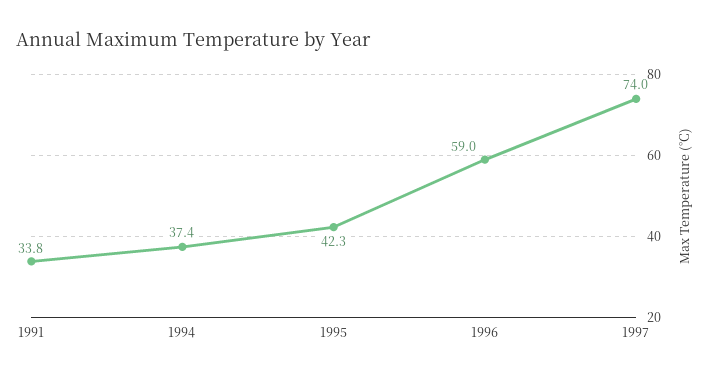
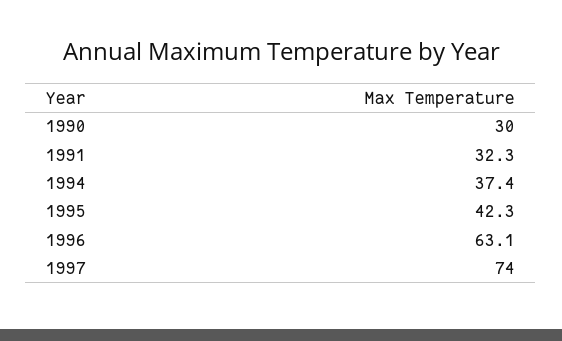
  {
-   "1991": 33.8,
+   "1991": 32.3,
    "1994": 37.4,
    "1995": 42.3,
-   "1996": 59,
+   "1996": 63.1,
-   "1997": 74
+   "1997": 74,
+   "1990": 30
  }

